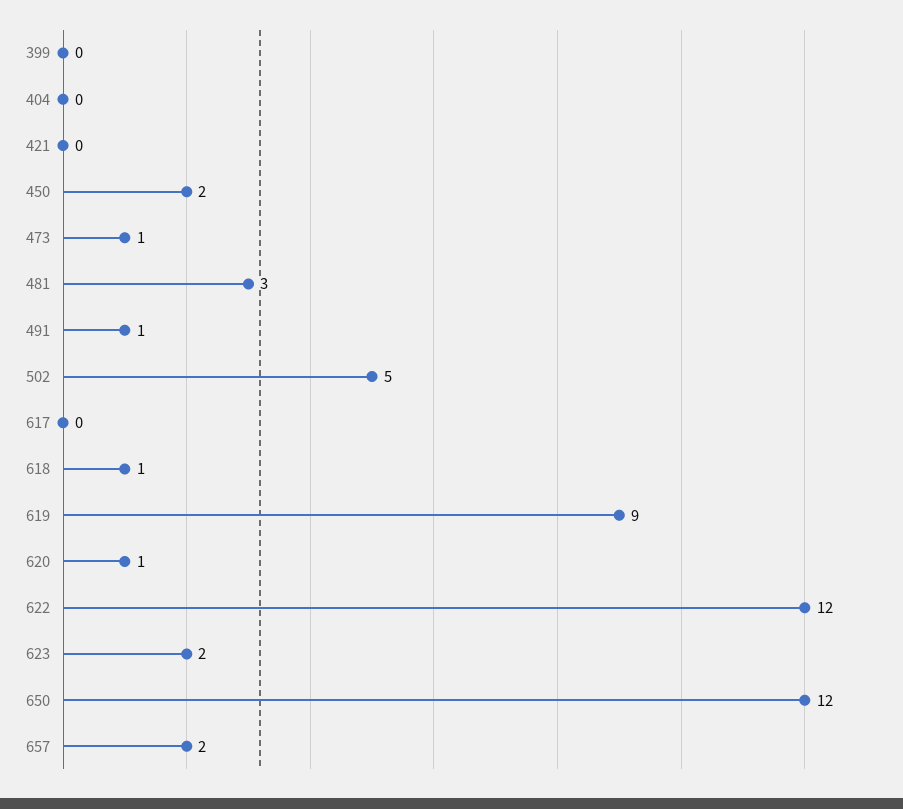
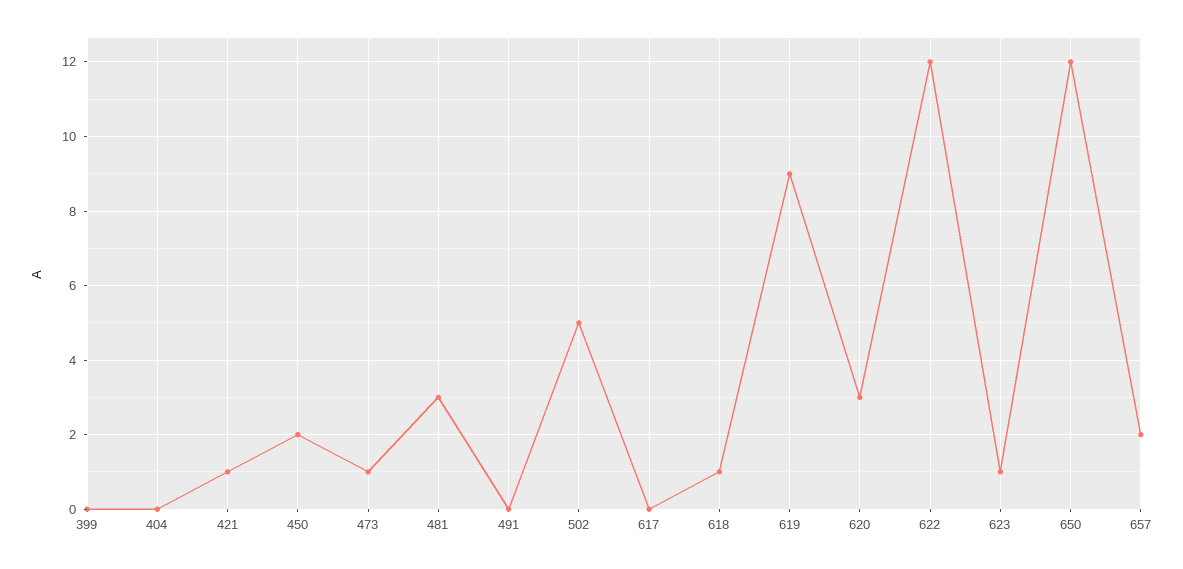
  {
    "399": 0,
    "404": 0,
-   "421": 0,
+   "421": 1,
    "450": 2,
    "473": 1,
    "481": 3,
-   "491": 1,
+   "491": 0,
    "502": 5,
    "617": 0,
    "618": 1,
    "619": 9,
-   "620": 1,
+   "620": 3,
    "622": 12,
-   "623": 2,
+   "623": 1,
    "650": 12,
    "657": 2
  }

